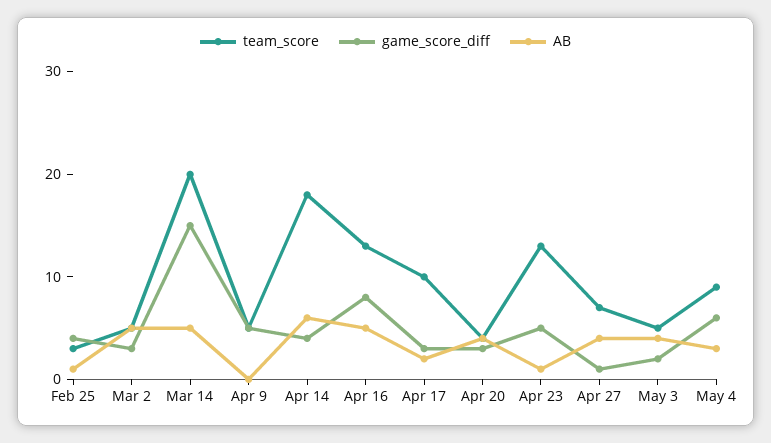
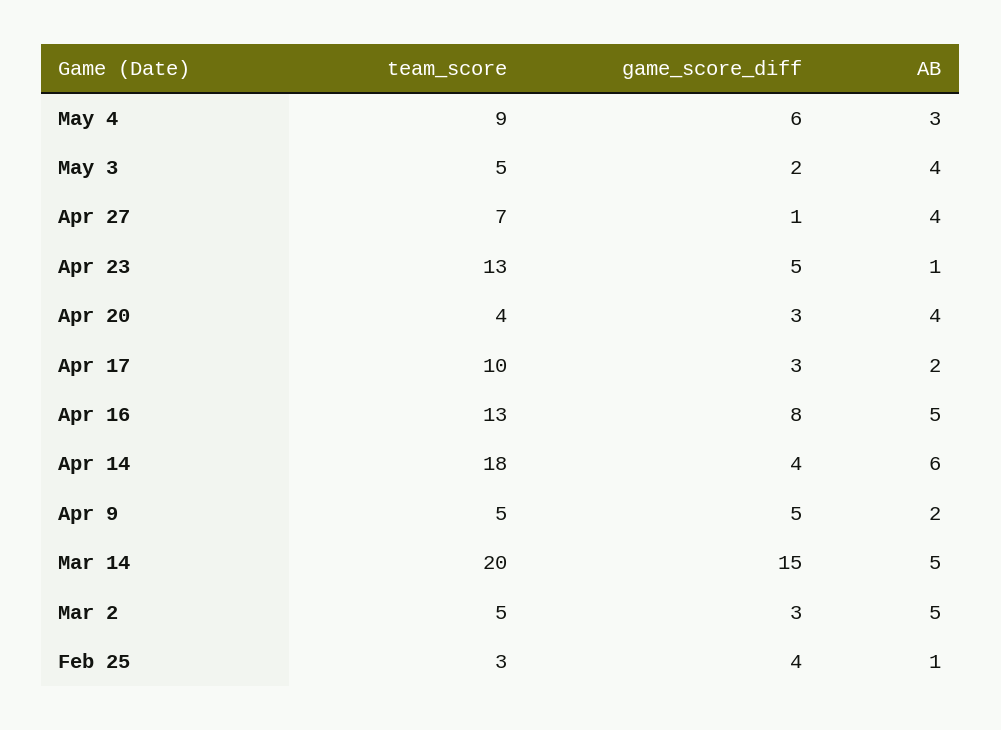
  {
    "team_score": {
      "Feb 25": 3,
      "Mar 2": 5,
      "Mar 14": 20,
      "Apr 9": 5,
      "Apr 14": 18,
      "Apr 16": 13,
      "Apr 17": 10,
      "Apr 20": 4,
      "Apr 23": 13,
      "Apr 27": 7,
      "May 3": 5,
      "May 4": 9
    },
    "game_score_diff": {
      "Feb 25": 4,
      "Mar 2": 3,
      "Mar 14": 15,
      "Apr 9": 5,
      "Apr 14": 4,
      "Apr 16": 8,
      "Apr 17": 3,
      "Apr 20": 3,
      "Apr 23": 5,
      "Apr 27": 1,
      "May 3": 2,
      "May 4": 6
    },
    "AB": {
      "Feb 25": 1,
      "Mar 2": 5,
      "Mar 14": 5,
-     "Apr 9": 0,
+     "Apr 9": 2,
      "Apr 14": 6,
      "Apr 16": 5,
      "Apr 17": 2,
      "Apr 20": 4,
      "Apr 23": 1,
      "Apr 27": 4,
      "May 3": 4,
      "May 4": 3
    }
  }

